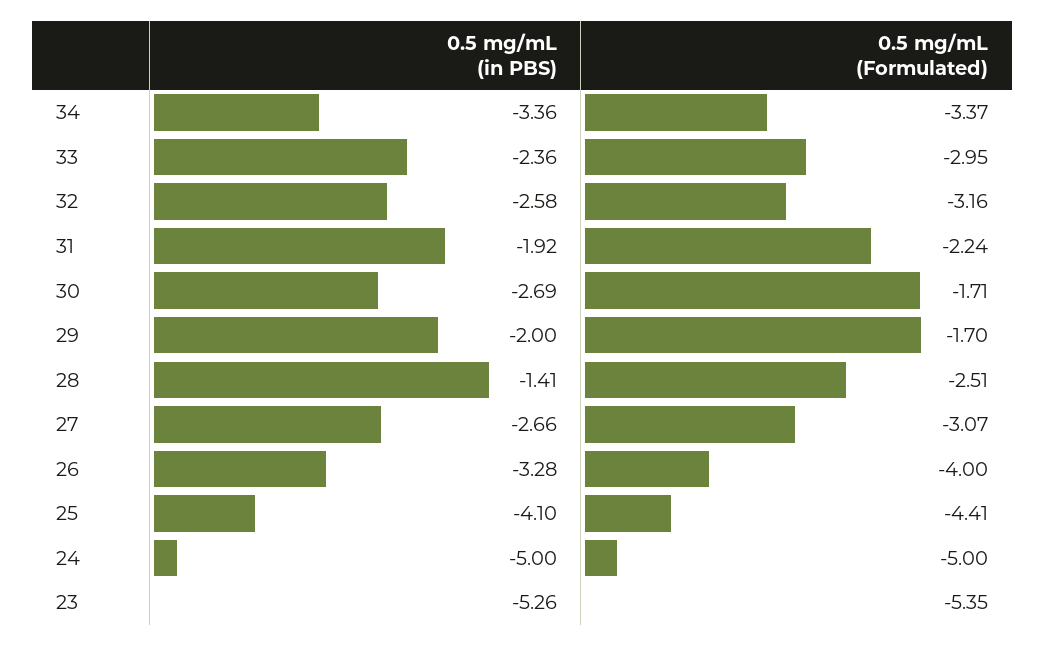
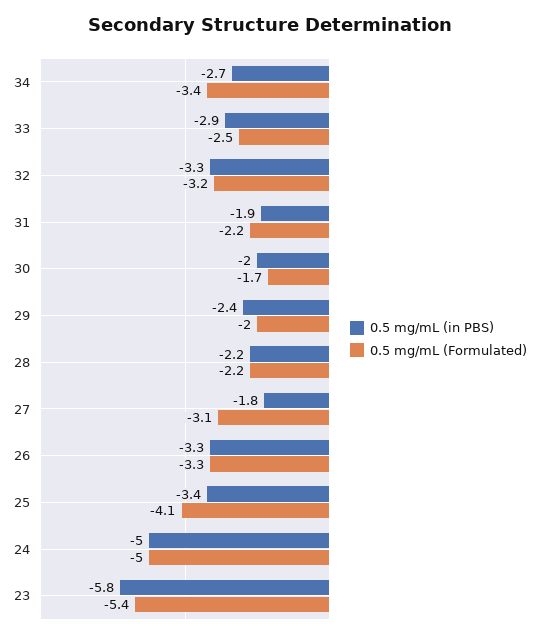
  {
    "0.5 mg/mL (in PBS)": {
-     "34": -3.36,
+     "34": -2.7,
-     "33": -2.36,
+     "33": -2.9,
-     "32": -2.58,
+     "32": -3.3,
      "31": -1.92,
-     "30": -2.69,
+     "30": -2,
-     "29": -2,
+     "29": -2.4,
-     "28": -1.41,
+     "28": -2.2,
-     "27": -2.66,
+     "27": -1.8,
      "26": -3.28,
-     "25": -4.1,
+     "25": -3.4,
      "24": -5,
-     "23": -5.26
+     "23": -5.8
    },
    "0.5 mg/mL (Formulated)": {
      "34": -3.37,
-     "33": -2.95,
+     "33": -2.5,
      "32": -3.16,
      "31": -2.24,
      "30": -1.71,
-     "29": -1.7,
+     "29": -2,
-     "28": -2.51,
+     "28": -2.2,
      "27": -3.07,
-     "26": -4,
+     "26": -3.3,
-     "25": -4.41,
+     "25": -4.1,
      "24": -5,
      "23": -5.35
    }
  }

